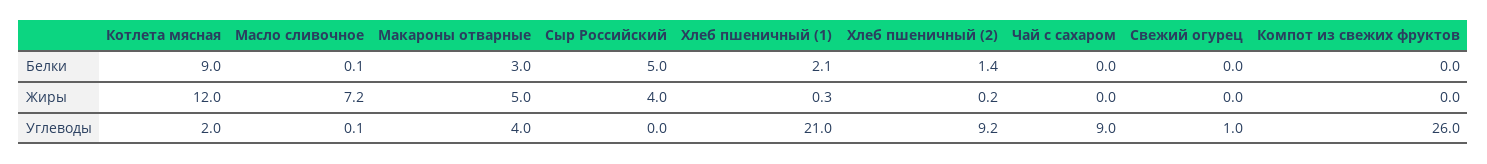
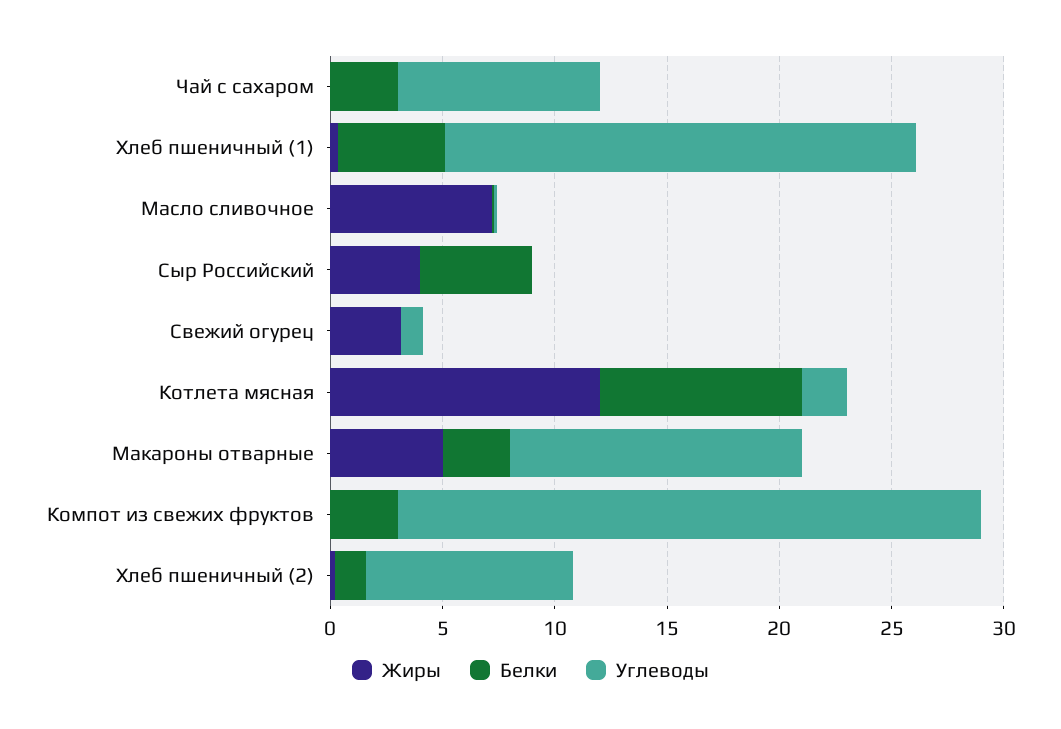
  {
    "Белки": {
      "Котлета мясная": 9,
      "Масло сливочное": 0.1,
      "Макароны отварные": 3,
      "Сыр Российский": 5,
-     "Хлеб пшеничный (1)": 2.1,
+     "Хлеб пшеничный (1)": 5,
      "Хлеб пшеничный (2)": 1.4,
-     "Чай с сахаром": 0,
+     "Чай с сахаром": 3,
      "Свежий огурец": 0,
-     "Компот из свежих фруктов": 0
+     "Компот из свежих фруктов": 3
    },
    "Жиры": {
      "Котлета мясная": 12,
      "Масло сливочное": 7.2,
      "Макароны отварные": 5,
      "Сыр Российский": 4,
      "Хлеб пшеничный (1)": 0.3,
      "Хлеб пшеничный (2)": 0.2,
      "Чай с сахаром": 0,
-     "Свежий огурец": 0,
+     "Свежий огурец": 3,
      "Компот из свежих фруктов": 0
    },
    "Углеводы": {
      "Котлета мясная": 2,
      "Масло сливочное": 0.1,
-     "Макароны отварные": 4,
+     "Макароны отварные": 13,
      "Сыр Российский": 0,
      "Хлеб пшеничный (1)": 21,
      "Хлеб пшеничный (2)": 9.2,
      "Чай с сахаром": 9,
      "Свежий огурец": 1,
      "Компот из свежих фруктов": 26
    }
  }

